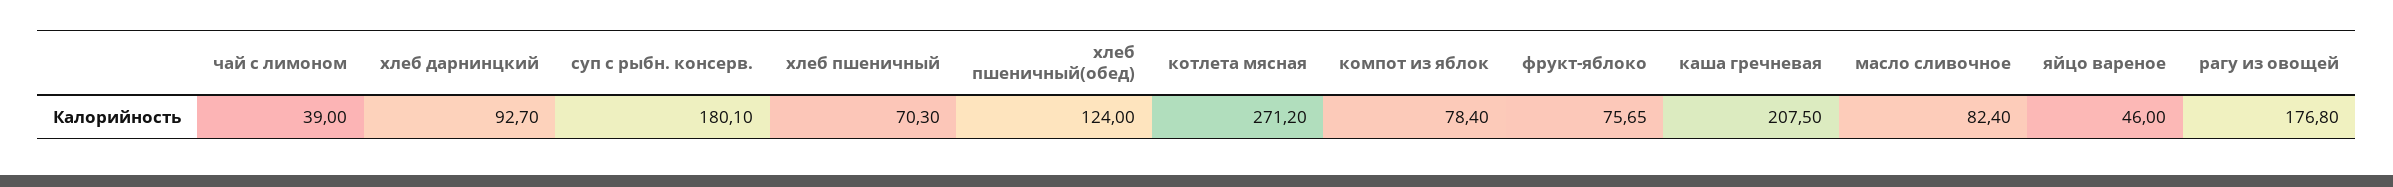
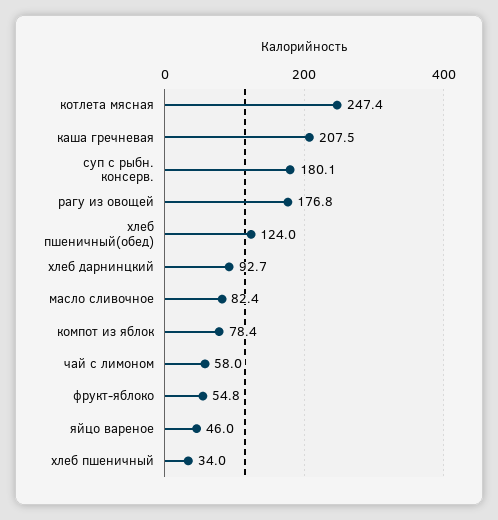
  {
-   "чай с лимоном": 39,
+   "чай с лимоном": 58,
    "хлеб дарнинцкий": 92.7,
    "суп с рыбн. консерв.": 180.1,
-   "хлеб пшеничный": 70.3,
+   "хлеб пшеничный": 34,
    "хлеб пшеничный(обед)": 124,
-   "котлета мясная": 271.2,
+   "котлета мясная": 247.4,
    "компот из яблок": 78.4,
-   "фрукт-яблоко": 75.65,
+   "фрукт-яблоко": 54.8,
    "каша гречневая": 207.5,
    "масло сливочное": 82.4,
    "яйцо вареное": 46,
    "рагу из овощей": 176.8
  }

